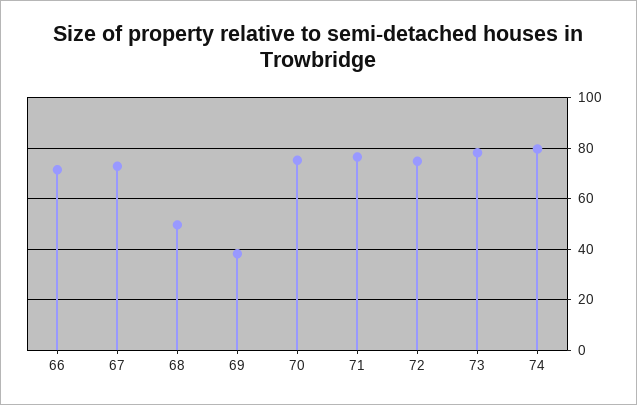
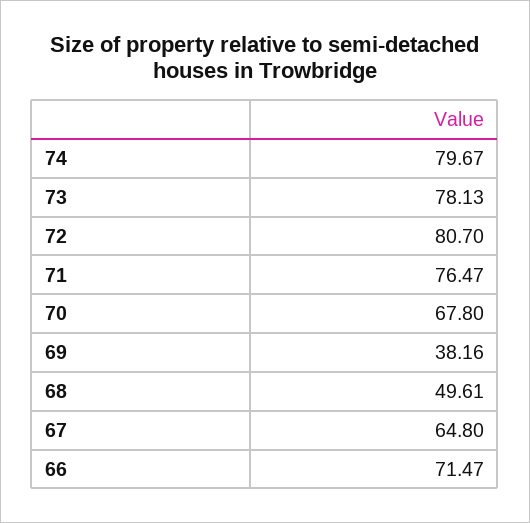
  {
    "66": 71.47,
-   "67": 72.5,
+   "67": 64.8,
    "68": 49.61,
    "69": 38.16,
-   "70": 75,
+   "70": 67.8,
    "71": 76.47,
-   "72": 75,
+   "72": 80.7,
    "73": 78.13,
    "74": 79.67
  }

